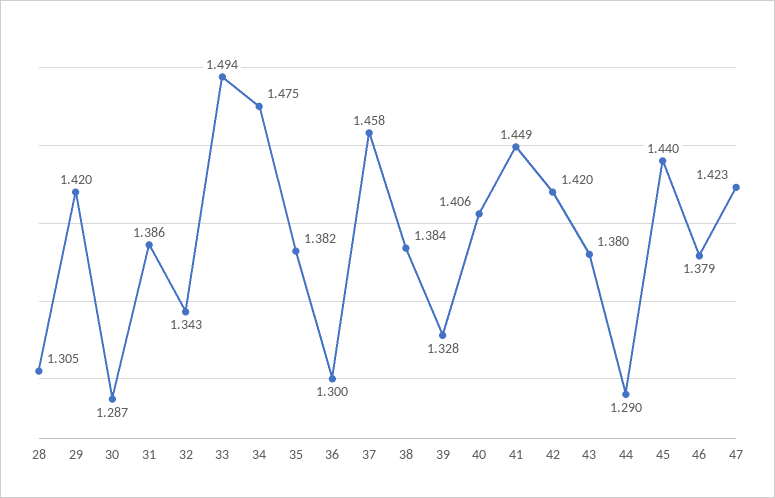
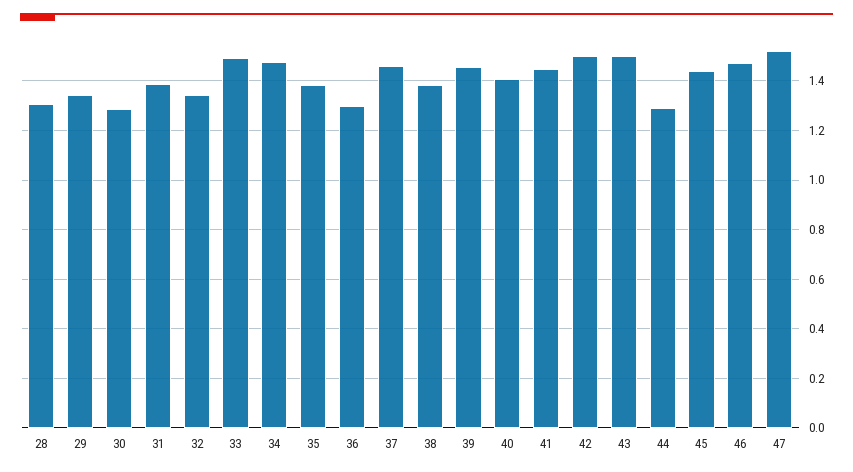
  {
    "28": 1.305,
-   "29": 1.42,
+   "29": 1.35,
    "30": 1.287,
    "31": 1.386,
    "32": 1.343,
    "33": 1.494,
    "34": 1.475,
    "35": 1.382,
    "36": 1.3,
    "37": 1.458,
    "38": 1.384,
-   "39": 1.328,
+   "39": 1.45,
    "40": 1.406,
    "41": 1.449,
-   "42": 1.42,
+   "42": 1.5,
-   "43": 1.38,
+   "43": 1.5,
    "44": 1.29,
    "45": 1.44,
-   "46": 1.379,
+   "46": 1.475,
-   "47": 1.423
+   "47": 1.525
  }

